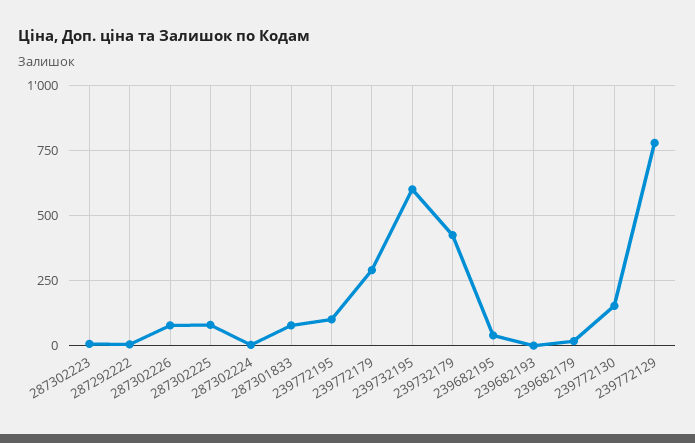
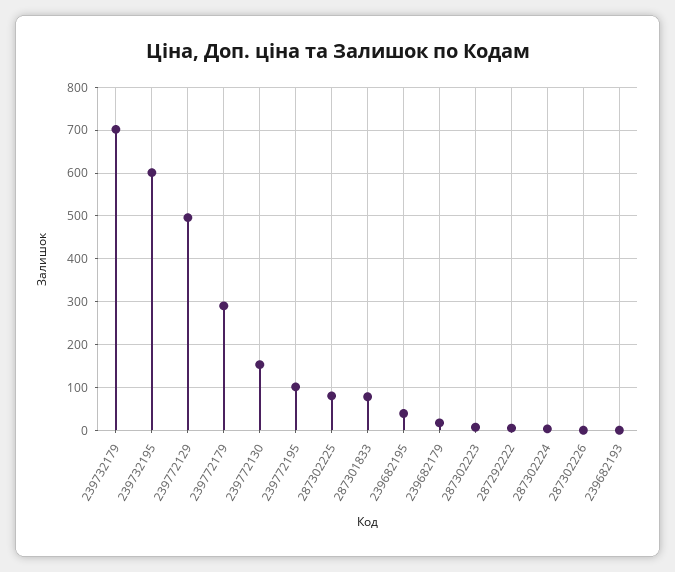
  {
    "287302223": 0,
    "287292222": 0,
-   "287302226": 75,
+   "287302226": 0,
    "287302225": 80,
    "287302224": 0,
    "287301833": 80,
    "239772195": 100,
    "239772179": 300,
    "239732195": 600,
-   "239732179": 425,
+   "239732179": 700,
    "239682195": 40,
    "239682193": 0,
    "239682179": 20,
    "239772130": 160,
-   "239772129": 775
+   "239772129": 500
  }

